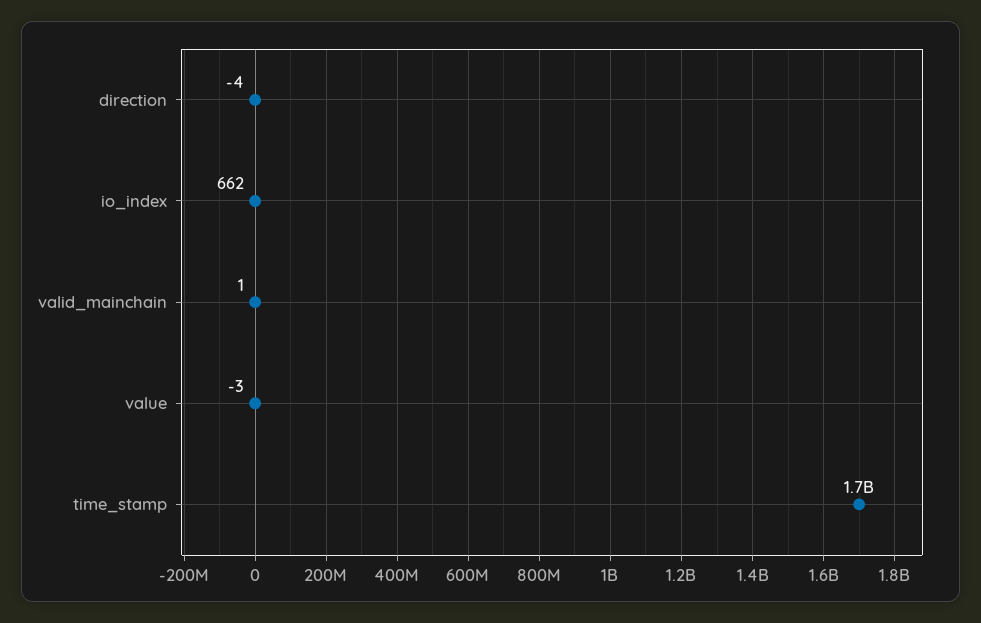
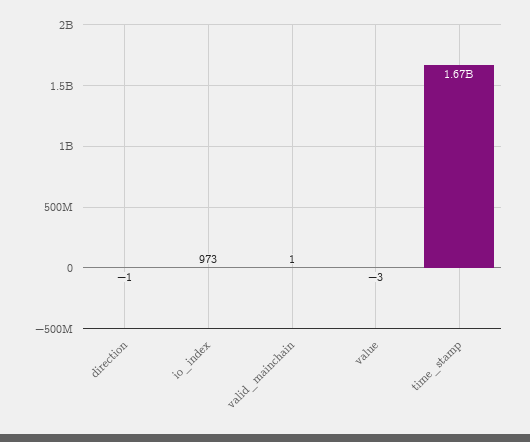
  {
-   "direction": -4,
+   "direction": -1,
-   "io_index": 662,
+   "io_index": 973,
    "valid_mainchain": 1,
    "value": -3,
    "time_stamp": 1670000000
  }

